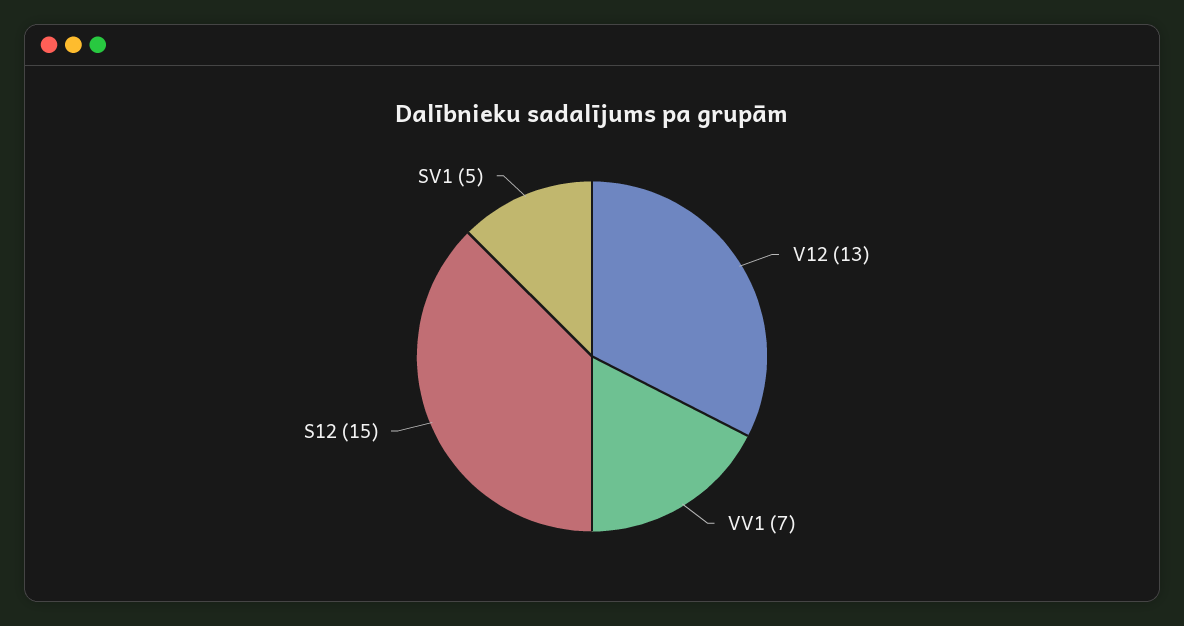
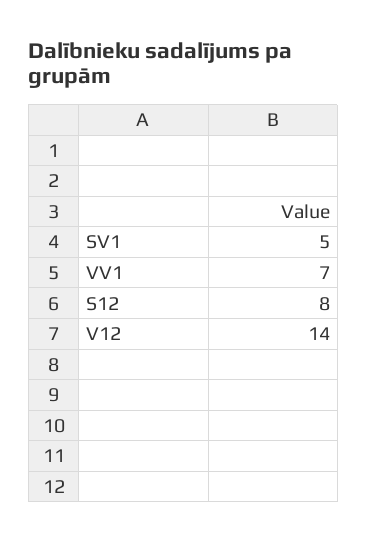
  {
-   "V12": 13,
+   "V12": 14,
    "VV1": 7,
-   "S12": 15,
+   "S12": 8,
    "SV1": 5
  }

